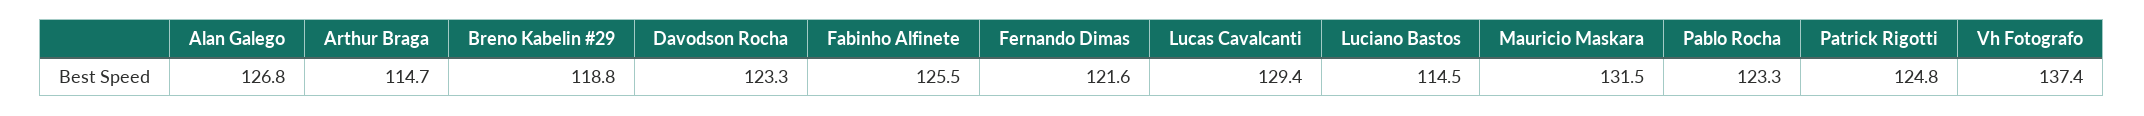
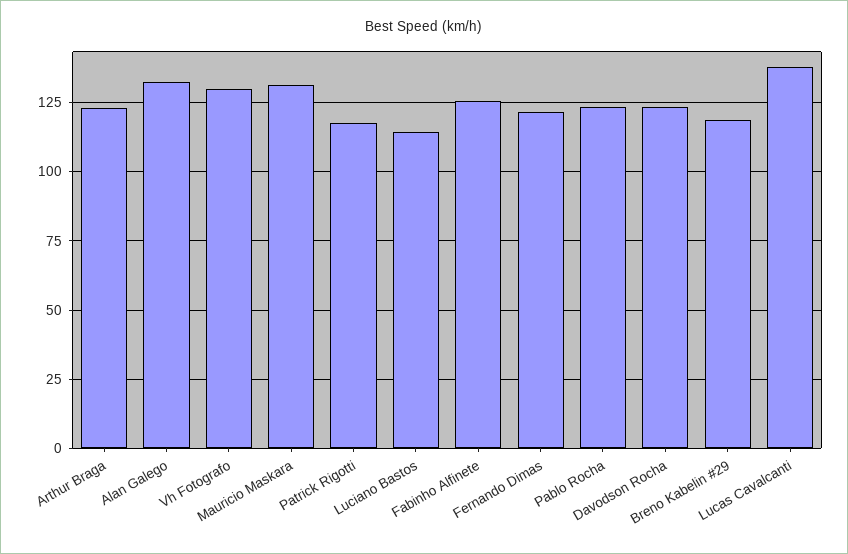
  {
-   "Alan Galego": 126.8,
+   "Alan Galego": 132.5,
-   "Arthur Braga": 114.7,
+   "Arthur Braga": 122.5,
    "Breno Kabelin #29": 118.8,
    "Davodson Rocha": 123.3,
    "Fabinho Alfinete": 125.5,
    "Fernando Dimas": 121.6,
-   "Lucas Cavalcanti": 129.4,
+   "Lucas Cavalcanti": 137.5,
    "Luciano Bastos": 114.5,
    "Mauricio Maskara": 131.5,
    "Pablo Rocha": 123.3,
-   "Patrick Rigotti": 124.8,
+   "Patrick Rigotti": 117.5,
-   "Vh Fotografo": 137.4
+   "Vh Fotografo": 130
  }

